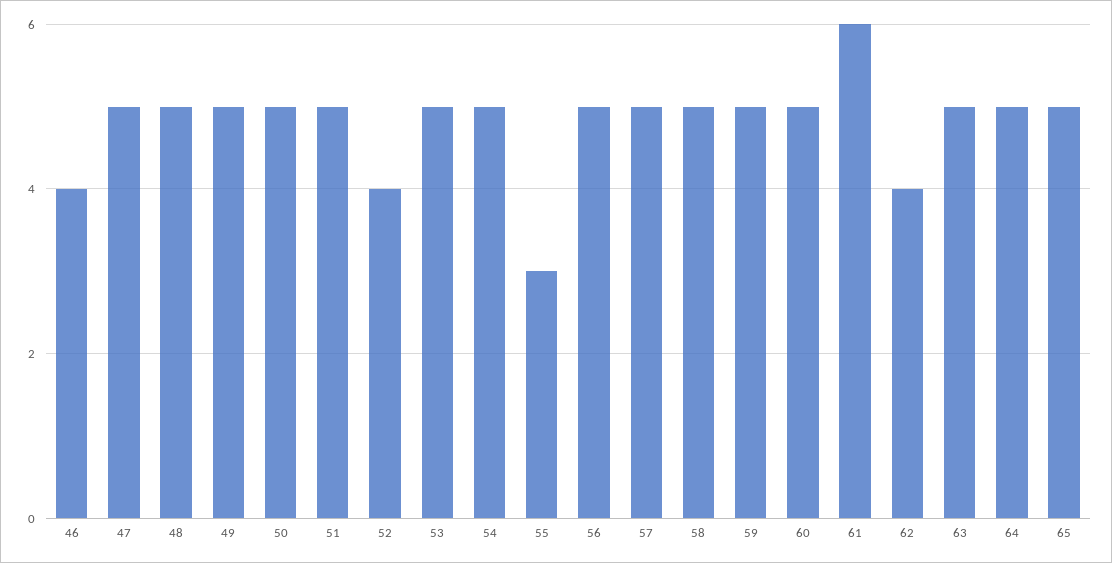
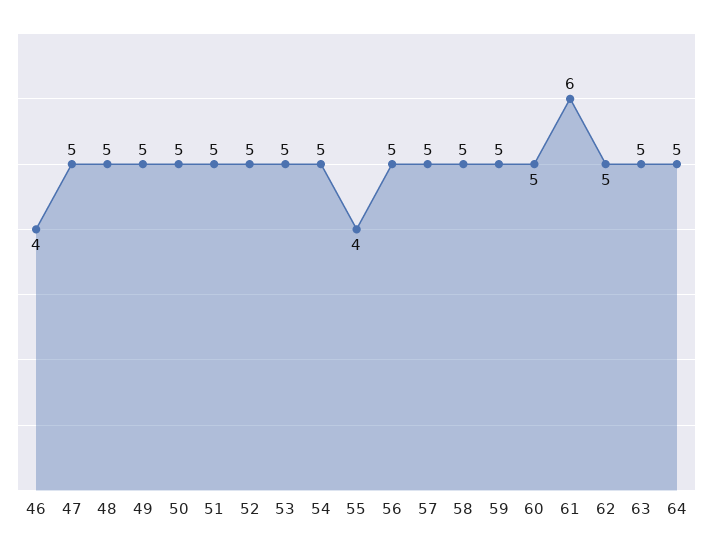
  {
    "46": 4,
    "47": 5,
    "48": 5,
    "49": 5,
    "50": 5,
    "51": 5,
-   "52": 4,
+   "52": 5,
    "53": 5,
    "54": 5,
-   "55": 3,
+   "55": 4,
    "56": 5,
    "57": 5,
    "58": 5,
    "59": 5,
    "60": 5,
    "61": 6,
-   "62": 4,
+   "62": 5,
    "63": 5,
-   "64": 5,
+   "64": 5
-   "65": 5
  }

